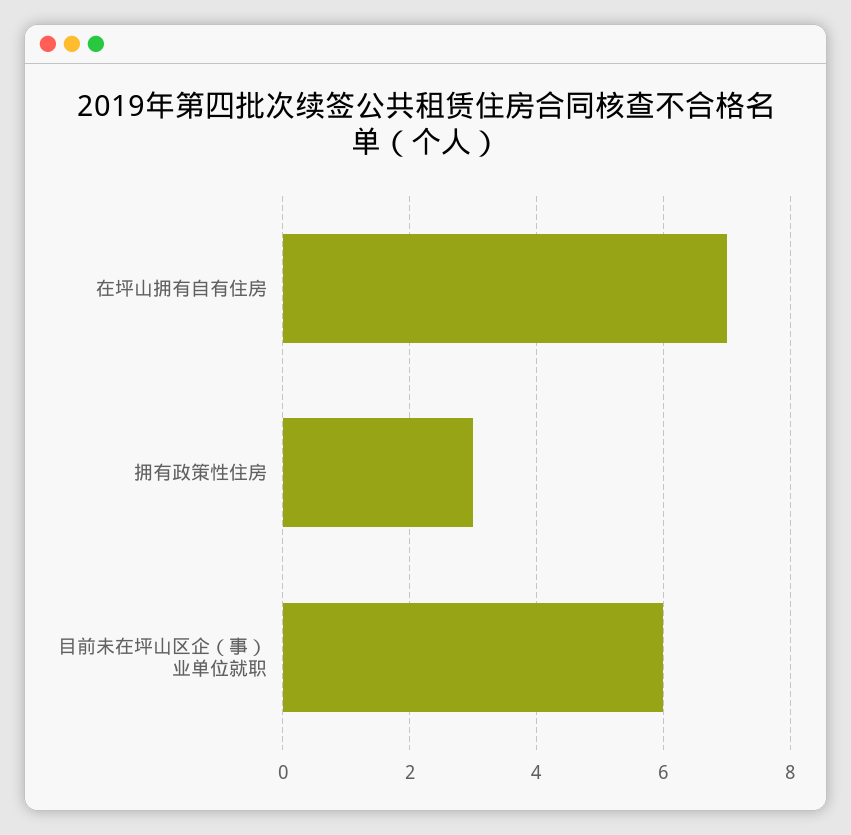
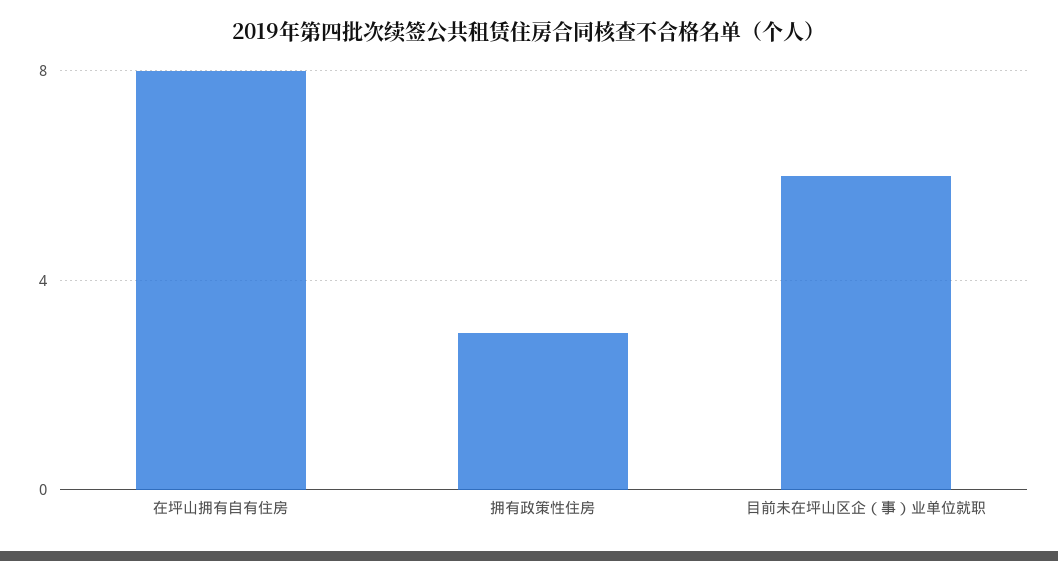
  {
-   "在坪山拥有自有住房": 7,
+   "在坪山拥有自有住房": 8,
    "拥有政策性住房": 3,
    "目前未在坪山区企（事）业单位就职": 6
  }

